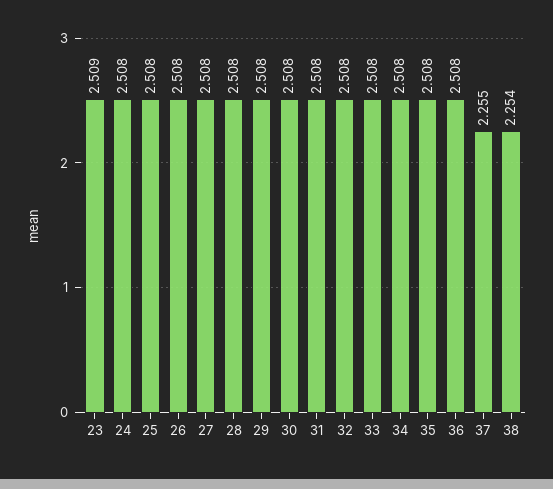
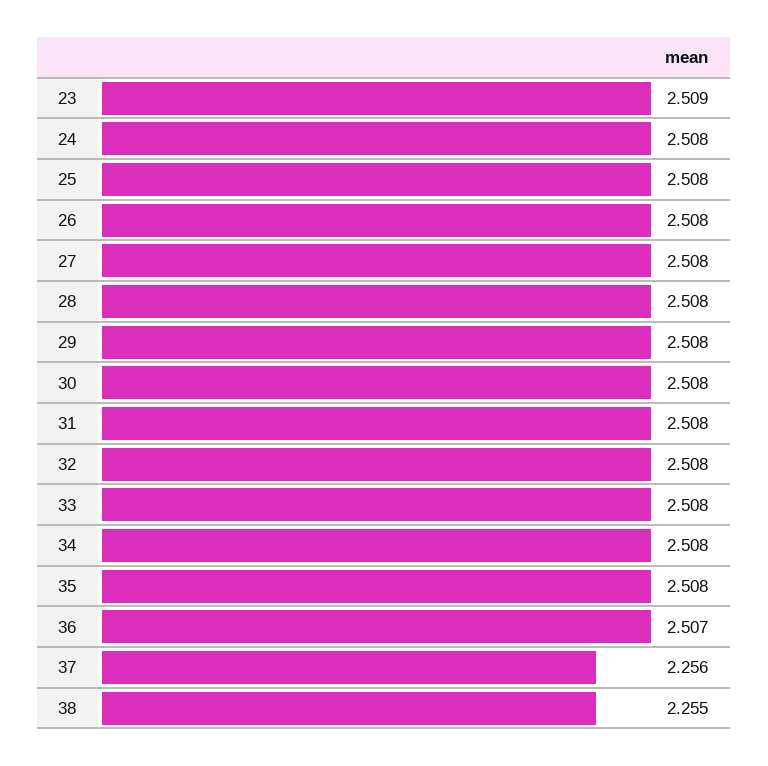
  {
    "23": 2.509,
    "24": 2.508,
    "25": 2.508,
    "26": 2.508,
    "27": 2.508,
    "28": 2.508,
    "29": 2.508,
    "30": 2.508,
    "31": 2.508,
    "32": 2.508,
    "33": 2.508,
    "34": 2.508,
    "35": 2.508,
-   "36": 2.508,
+   "36": 2.507,
-   "37": 2.255,
+   "37": 2.256,
-   "38": 2.254
+   "38": 2.255
  }

